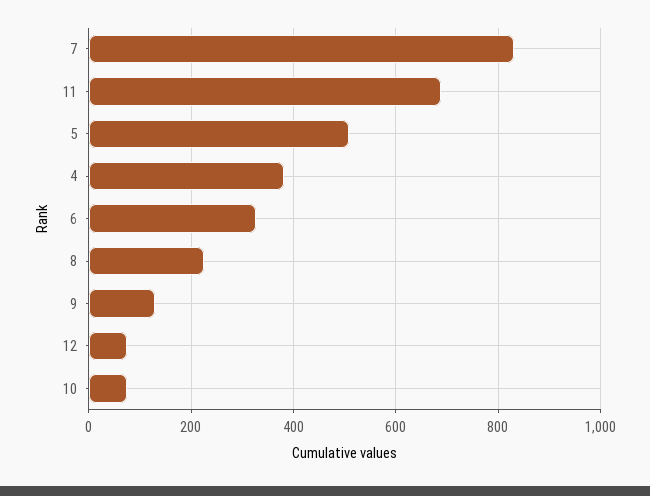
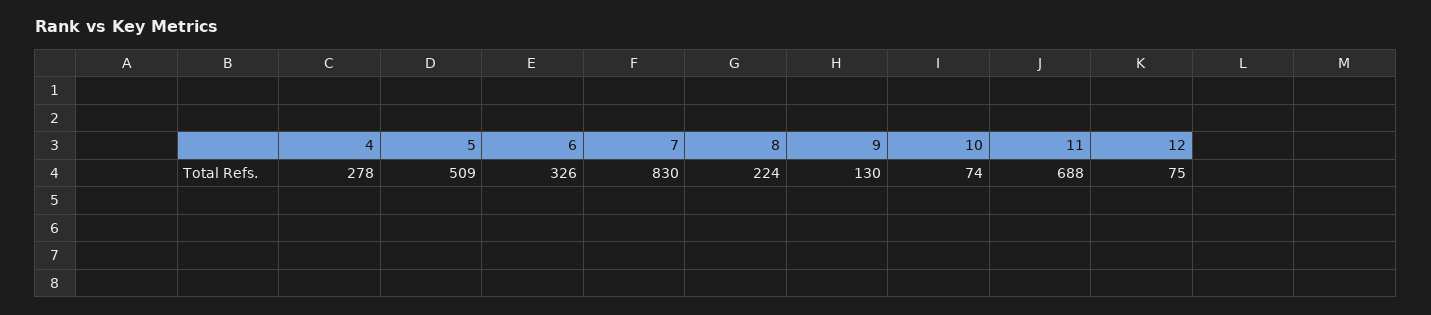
  {
    "7": 830,
    "11": 688,
    "5": 509,
-   "4": 380,
+   "4": 278,
    "6": 326,
    "8": 224,
    "9": 130,
    "12": 75,
    "10": 74
  }

